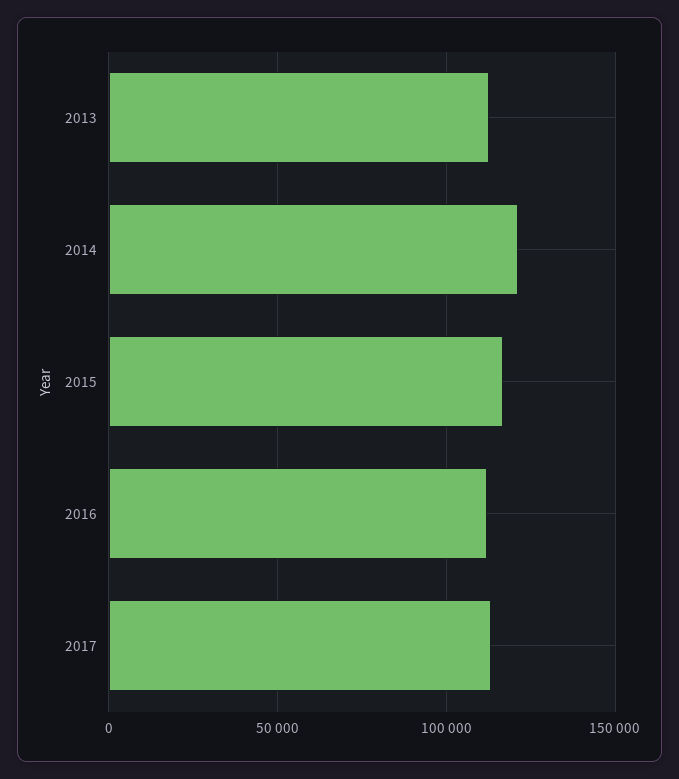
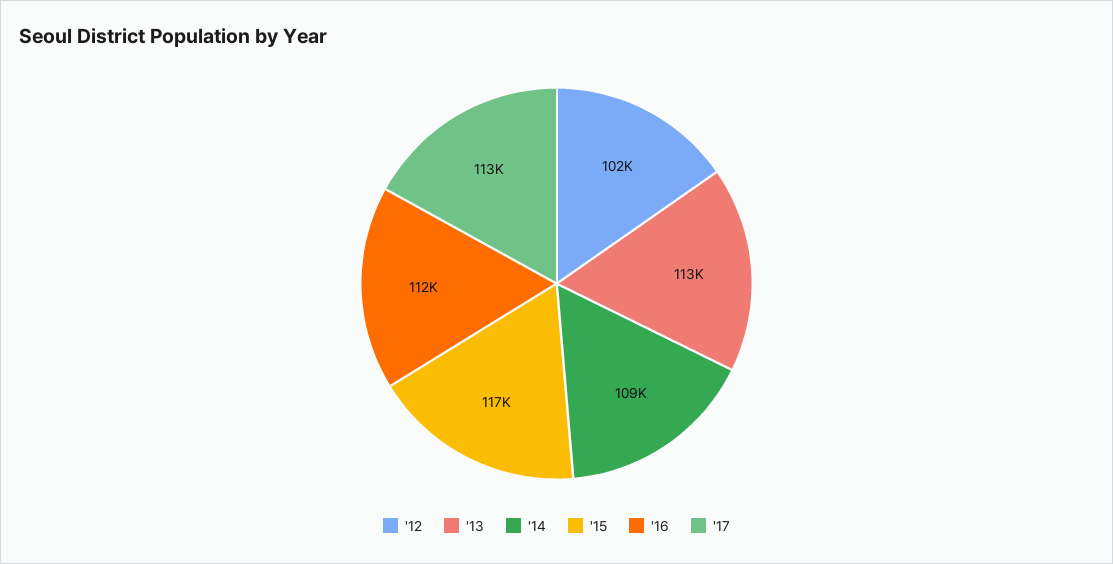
  {
    "2013": 113000,
-   "2014": 120000,
+   "2014": 109000,
    "2015": 117000,
    "2016": 112000,
-   "2017": 113000
+   "2017": 113000,
+   "'12": 102000
  }

